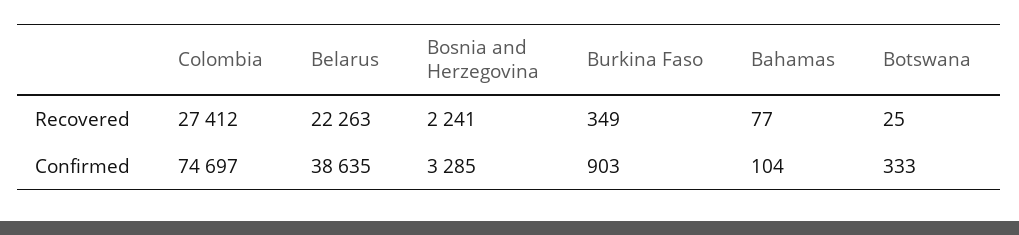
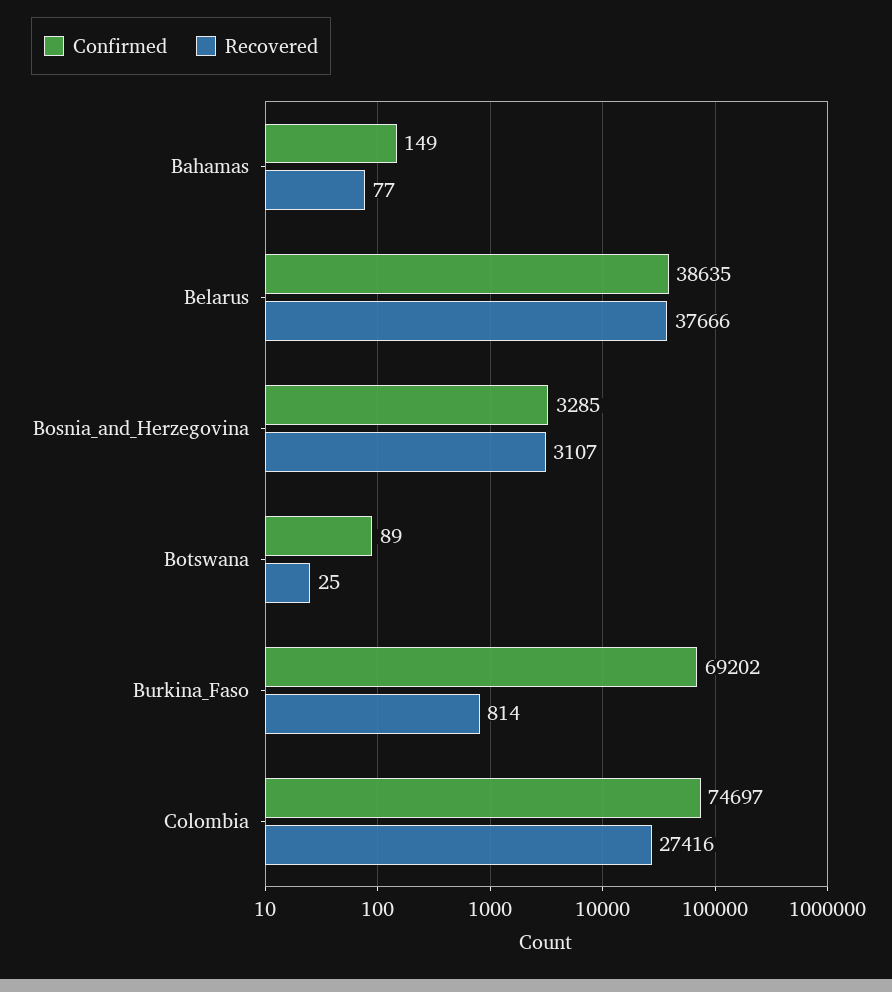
  {
    "Recovered": {
-     "Colombia": 27412,
+     "Colombia": 27416,
-     "Belarus": 22263,
+     "Belarus": 37666,
-     "Bosnia and Herzegovina": 2241,
+     "Bosnia and Herzegovina": 3107,
-     "Burkina Faso": 349,
+     "Burkina Faso": 814,
      "Bahamas": 77,
      "Botswana": 25
    },
    "Confirmed": {
      "Colombia": 74697,
      "Belarus": 38635,
      "Bosnia and Herzegovina": 3285,
-     "Burkina Faso": 903,
+     "Burkina Faso": 69202,
-     "Bahamas": 104,
+     "Bahamas": 149,
-     "Botswana": 333
+     "Botswana": 89
    }
  }

